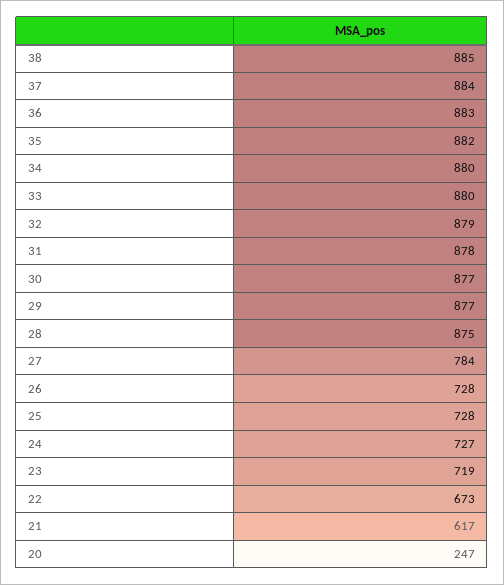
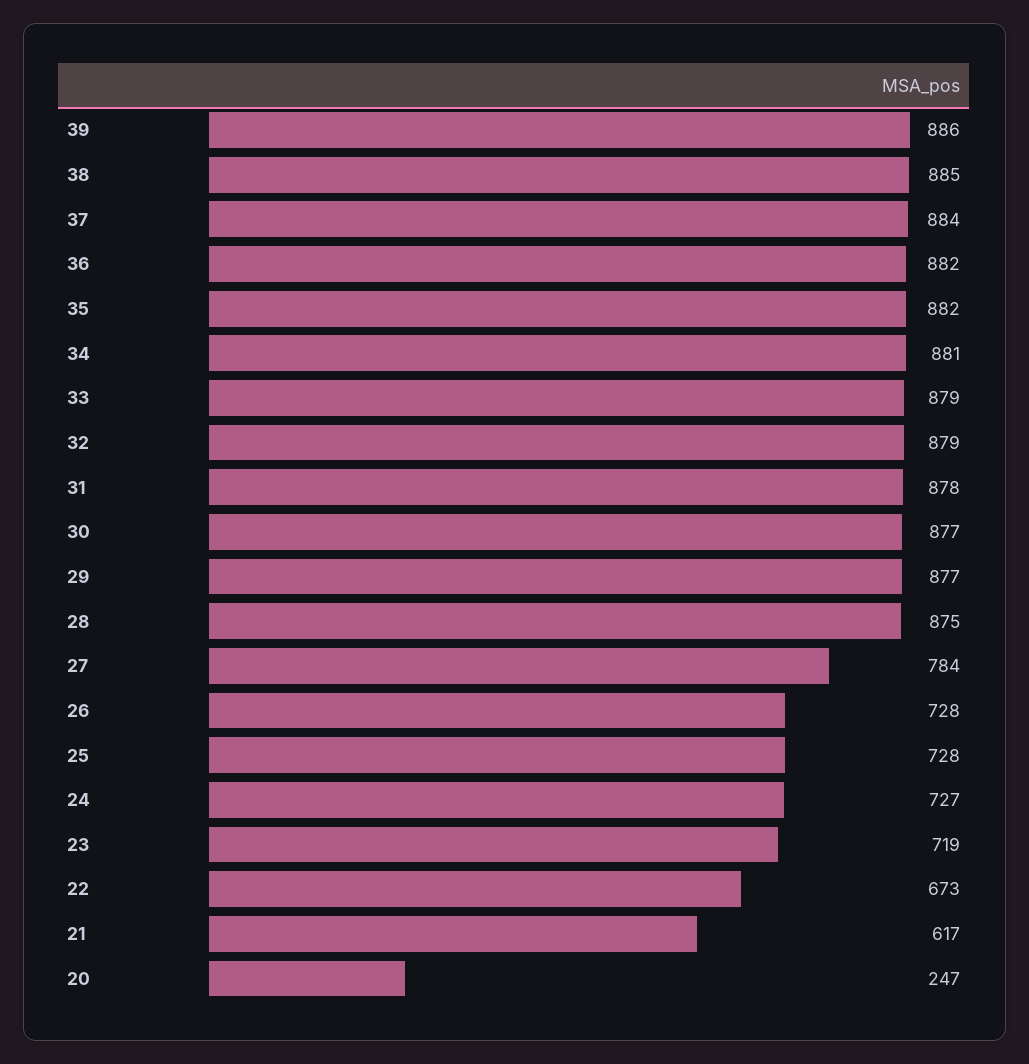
  {
    "38": 885,
    "37": 884,
-   "36": 883,
+   "36": 882,
    "35": 882,
-   "34": 880,
+   "34": 881,
-   "33": 880,
+   "33": 879,
    "32": 879,
    "31": 878,
    "30": 877,
    "29": 877,
    "28": 875,
    "27": 784,
    "26": 728,
    "25": 728,
    "24": 727,
    "23": 719,
    "22": 673,
    "21": 617,
-   "20": 247
+   "20": 247,
+   "39": 886
  }

